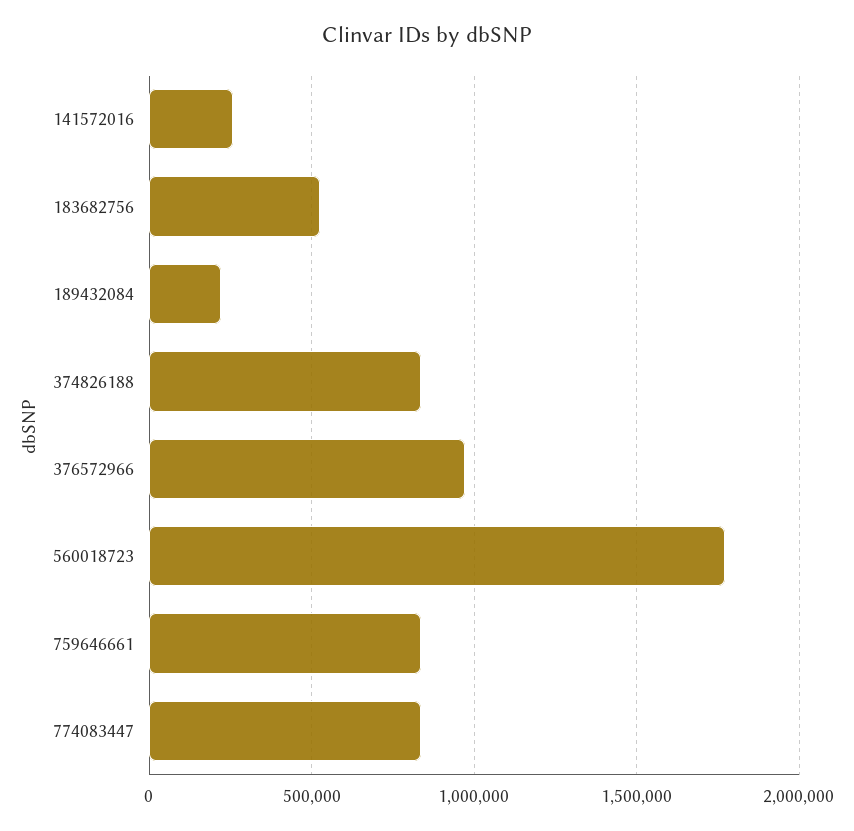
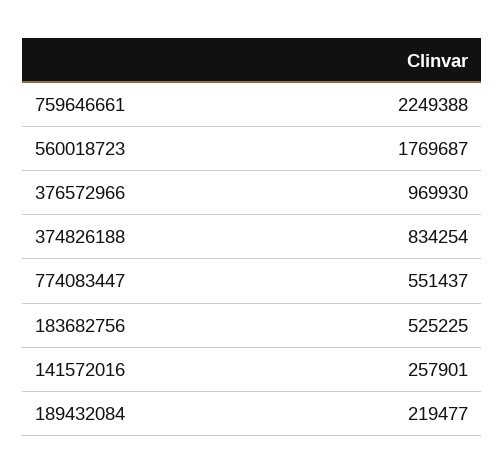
  {
    "141572016": 257901,
    "183682756": 525225,
    "189432084": 219477,
    "374826188": 834254,
    "376572966": 969930,
    "560018723": 1769687,
-   "759646661": 850000,
+   "759646661": 2249388,
-   "774083447": 850000
+   "774083447": 551437
  }

